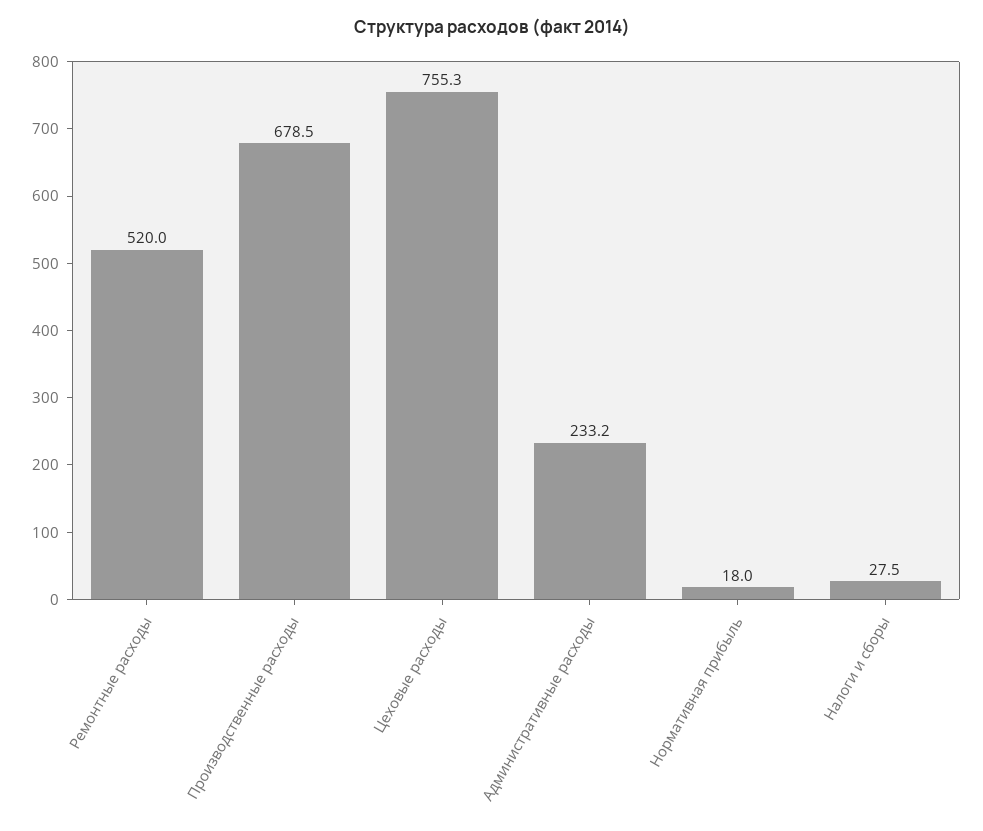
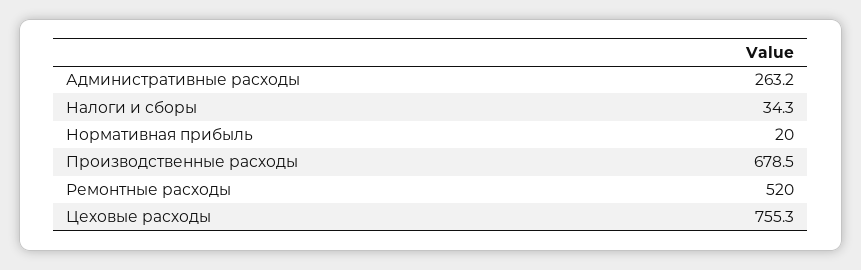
  {
    "Ремонтные расходы": 520,
    "Производственные расходы": 678.5,
    "Цеховые расходы": 755.3,
-   "Административные расходы": 233.2,
+   "Административные расходы": 263.2,
-   "Нормативная прибыль": 18,
+   "Нормативная прибыль": 20,
-   "Налоги и сборы": 27.5
+   "Налоги и сборы": 34.3
  }

